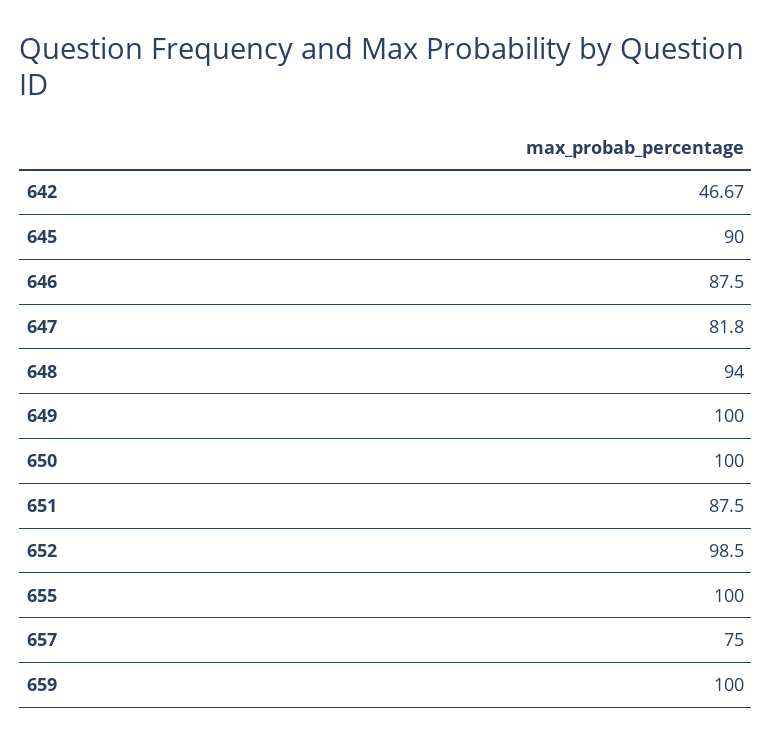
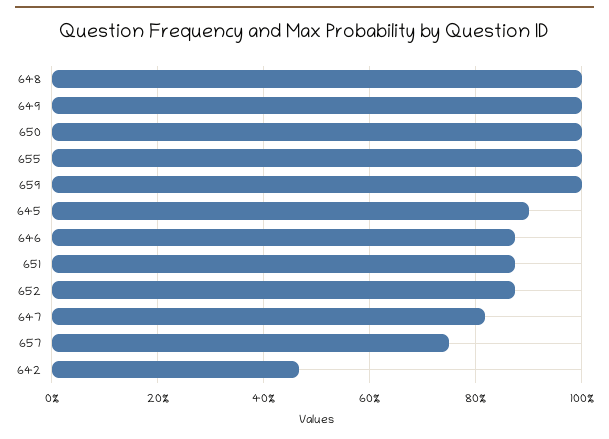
  {
    "642": 46.67,
    "645": 90,
    "646": 87.5,
    "647": 81.8,
-   "648": 94,
+   "648": 100,
    "649": 100,
    "650": 100,
    "651": 87.5,
-   "652": 98.5,
+   "652": 88,
    "655": 100,
    "657": 75,
    "659": 100
  }

